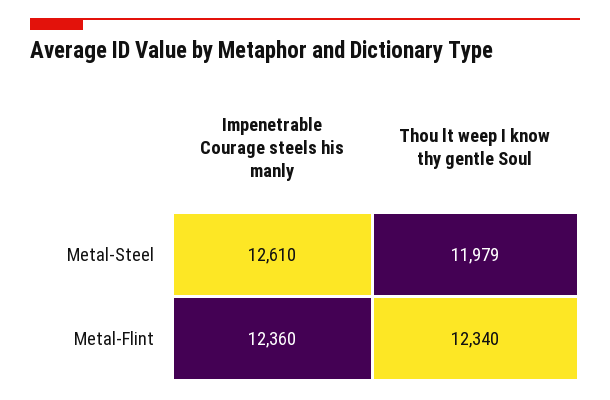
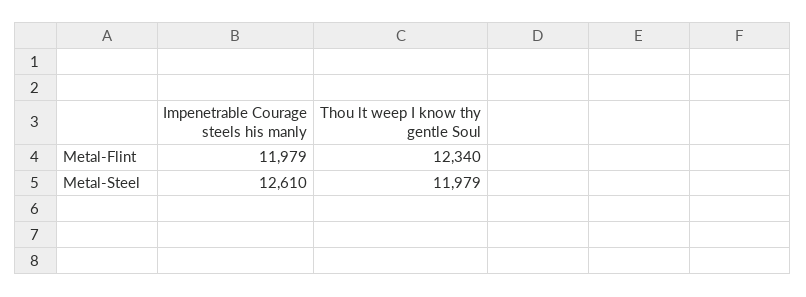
  {
    "Impenetrable Courage steels his manly": {
      "Metal-Steel": 12610,
-     "Metal-Flint": 12360
+     "Metal-Flint": 11979
    },
    "Thou lt weep I know thy gentle Soul": {
      "Metal-Steel": 11979,
      "Metal-Flint": 12340
    }
  }

